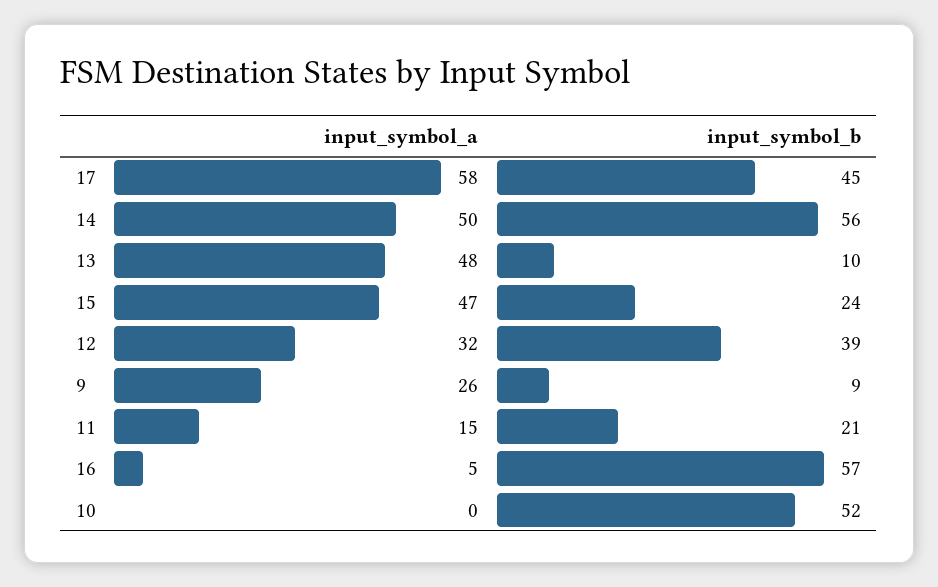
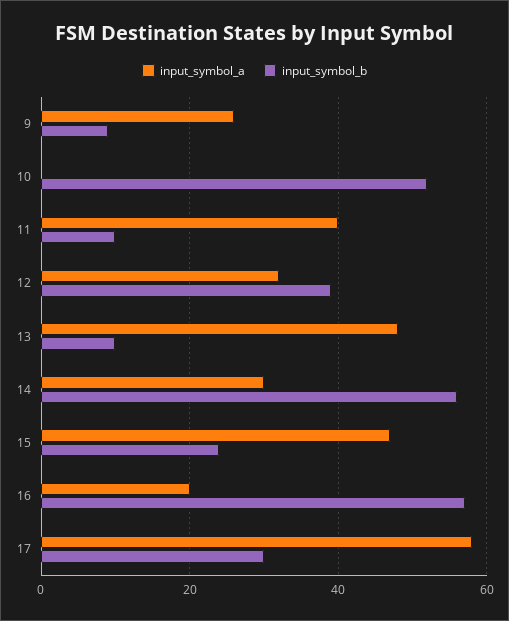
  {
    "input_symbol_a": {
      "17": 58,
-     "14": 50,
+     "14": 30,
      "13": 48,
      "15": 47,
      "12": 32,
      "9": 26,
-     "11": 15,
+     "11": 40,
-     "16": 5,
+     "16": 20,
      "10": 0
    },
    "input_symbol_b": {
-     "17": 45,
+     "17": 30,
      "14": 56,
      "13": 10,
      "15": 24,
      "12": 39,
      "9": 9,
-     "11": 21,
+     "11": 10,
      "16": 57,
      "10": 52
    }
  }

